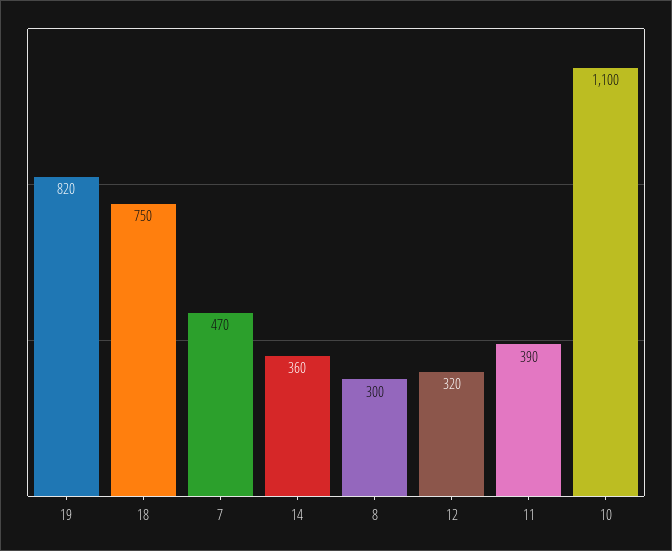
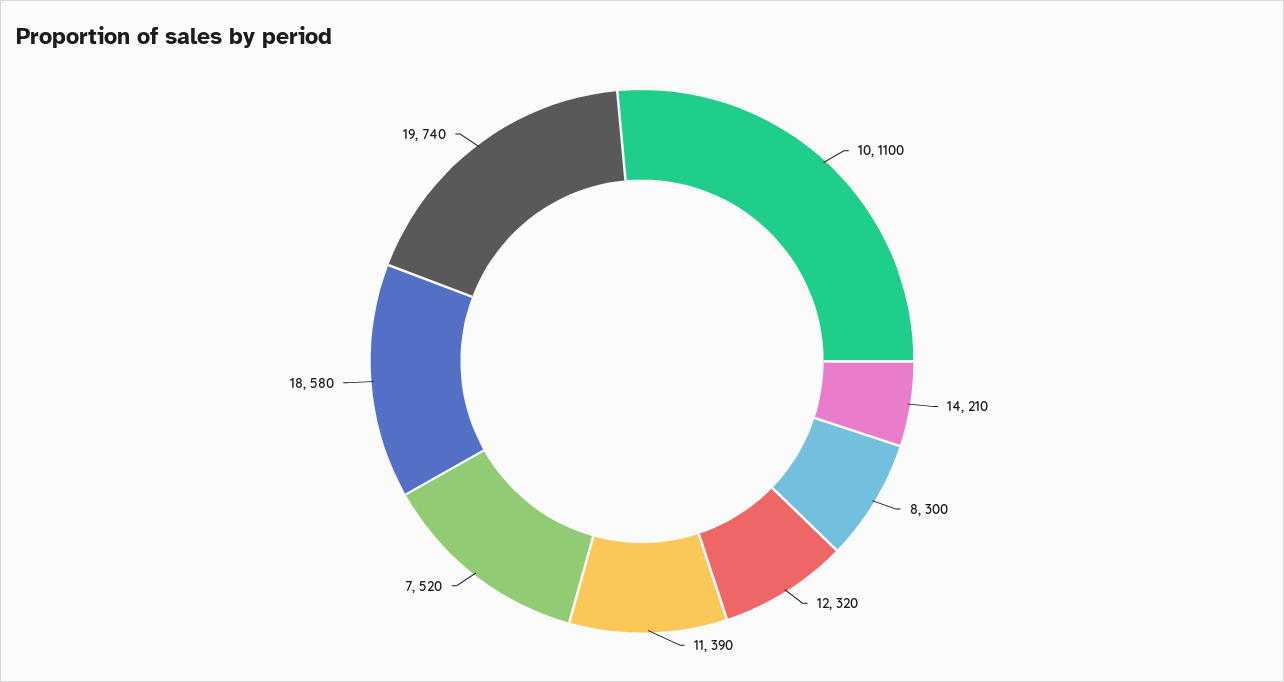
  {
-   "19": 820,
+   "19": 740,
-   "18": 750,
+   "18": 580,
-   "7": 470,
+   "7": 520,
-   "14": 360,
+   "14": 210,
    "8": 300,
    "12": 320,
    "11": 390,
    "10": 1100
  }

